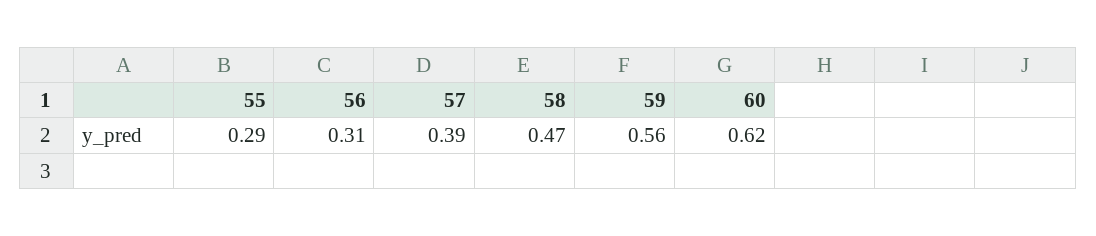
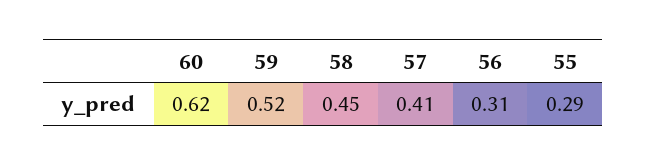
  {
    "55": 0.29,
    "56": 0.31,
-   "57": 0.39,
+   "57": 0.41,
-   "58": 0.47,
+   "58": 0.45,
-   "59": 0.56,
+   "59": 0.52,
    "60": 0.62
  }

